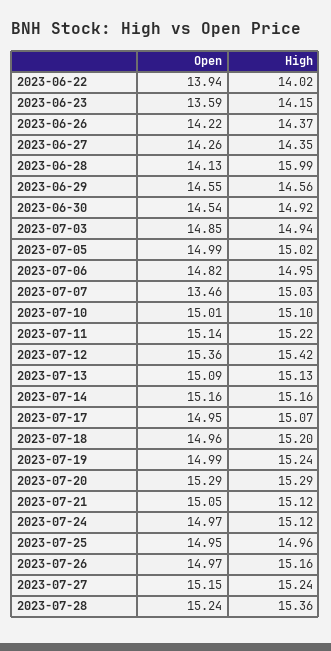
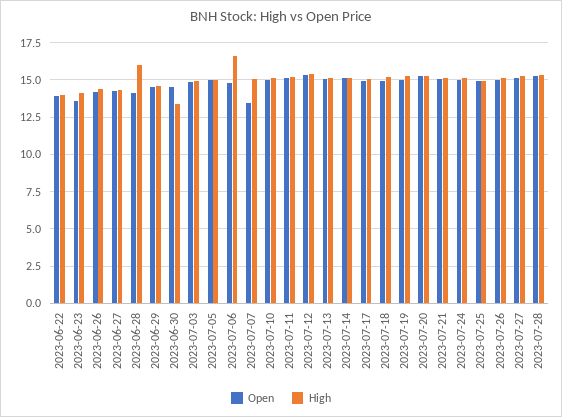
  {
    "Open": {
      "2023-06-22": 13.94,
      "2023-06-23": 13.59,
      "2023-06-26": 14.22,
      "2023-06-27": 14.26,
      "2023-06-28": 14.13,
      "2023-06-29": 14.55,
      "2023-06-30": 14.54,
      "2023-07-03": 14.85,
      "2023-07-05": 14.99,
      "2023-07-06": 14.82,
      "2023-07-07": 13.46,
      "2023-07-10": 15.01,
      "2023-07-11": 15.14,
      "2023-07-12": 15.36,
      "2023-07-13": 15.09,
      "2023-07-14": 15.16,
      "2023-07-17": 14.95,
      "2023-07-18": 14.96,
      "2023-07-19": 14.99,
      "2023-07-20": 15.29,
      "2023-07-21": 15.05,
      "2023-07-24": 14.97,
      "2023-07-25": 14.95,
      "2023-07-26": 14.97,
      "2023-07-27": 15.15,
      "2023-07-28": 15.24
    },
    "High": {
      "2023-06-22": 14.02,
      "2023-06-23": 14.15,
      "2023-06-26": 14.37,
      "2023-06-27": 14.35,
      "2023-06-28": 15.99,
      "2023-06-29": 14.56,
-     "2023-06-30": 14.92,
+     "2023-06-30": 13.5,
      "2023-07-03": 14.94,
      "2023-07-05": 15.02,
-     "2023-07-06": 14.95,
+     "2023-07-06": 16.5,
      "2023-07-07": 15.03,
      "2023-07-10": 15.1,
      "2023-07-11": 15.22,
      "2023-07-12": 15.42,
      "2023-07-13": 15.13,
      "2023-07-14": 15.16,
      "2023-07-17": 15.07,
      "2023-07-18": 15.2,
      "2023-07-19": 15.24,
      "2023-07-20": 15.29,
      "2023-07-21": 15.12,
      "2023-07-24": 15.12,
      "2023-07-25": 14.96,
      "2023-07-26": 15.16,
      "2023-07-27": 15.24,
      "2023-07-28": 15.36
    }
  }

